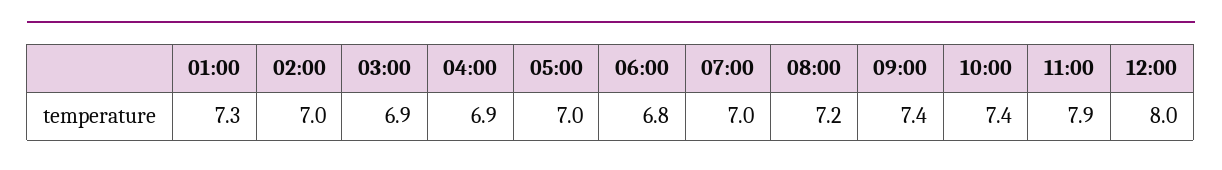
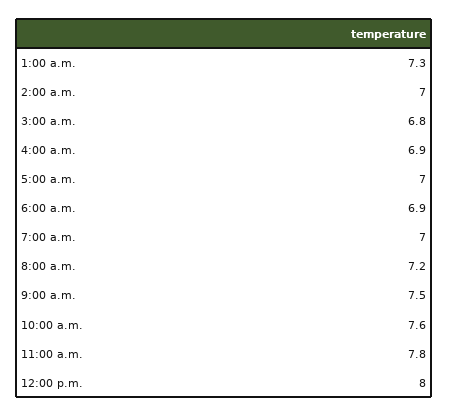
  {
    "01:00": 7.3,
    "02:00": 7,
-   "03:00": 6.9,
+   "03:00": 6.8,
    "04:00": 6.9,
    "05:00": 7,
-   "06:00": 6.8,
+   "06:00": 6.9,
    "07:00": 7,
    "08:00": 7.2,
-   "09:00": 7.4,
+   "09:00": 7.5,
-   "10:00": 7.4,
+   "10:00": 7.6,
-   "11:00": 7.9,
+   "11:00": 7.8,
    "12:00": 8
  }

